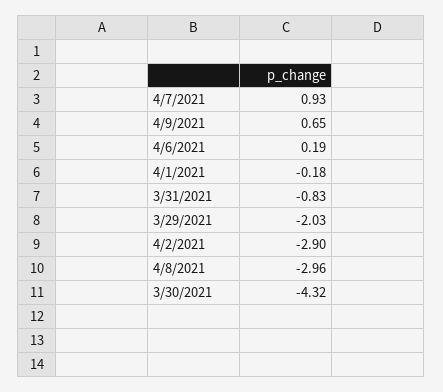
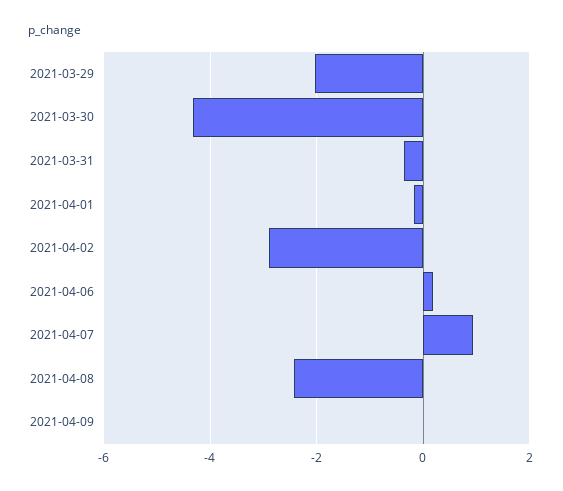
  {
    "4/7/2021": 0.93,
-   "4/9/2021": 0.65,
+   "4/9/2021": 0,
    "4/6/2021": 0.19,
    "4/1/2021": -0.18,
-   "3/31/2021": -0.83,
+   "3/31/2021": -0.4,
    "3/29/2021": -2.03,
    "4/2/2021": -2.9,
-   "4/8/2021": -2.96,
+   "4/8/2021": -2.4,
    "3/30/2021": -4.32
  }

